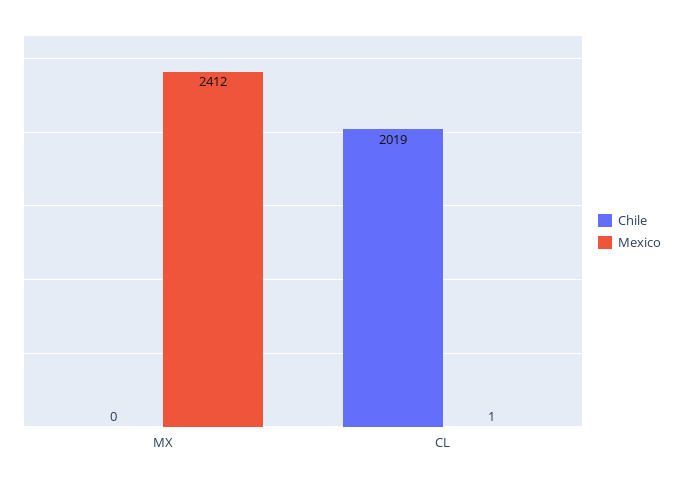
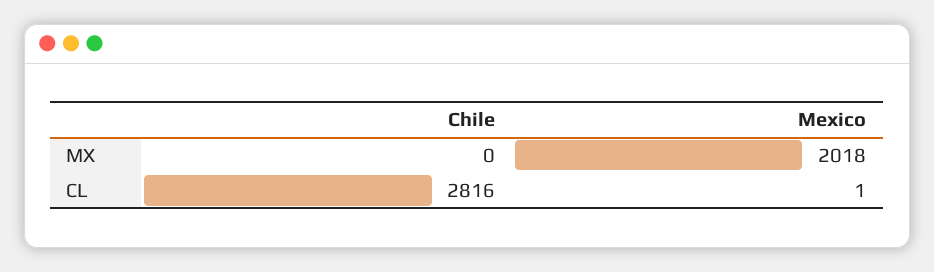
  {
    "Chile": {
      "MX": 0,
-     "CL": 2019
+     "CL": 2816
    },
    "Mexico": {
-     "MX": 2412,
+     "MX": 2018,
      "CL": 1
    }
  }

